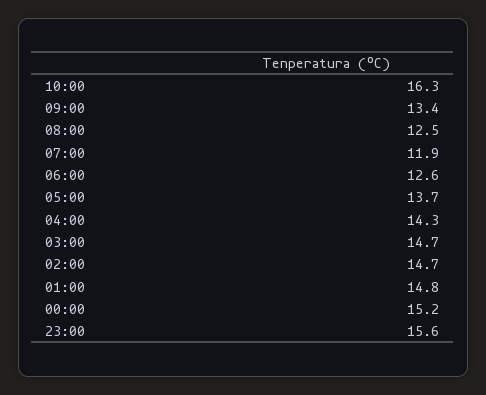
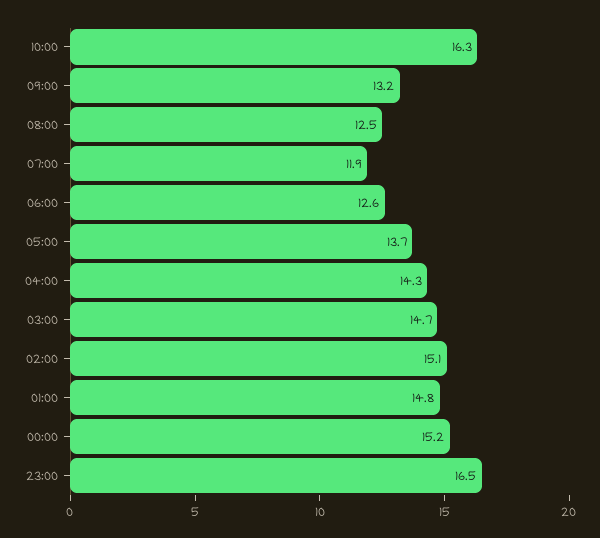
  {
    "10:00": 16.3,
-   "09:00": 13.4,
+   "09:00": 13.2,
    "08:00": 12.5,
    "07:00": 11.9,
    "06:00": 12.6,
    "05:00": 13.7,
    "04:00": 14.3,
    "03:00": 14.7,
-   "02:00": 14.7,
+   "02:00": 15.1,
    "01:00": 14.8,
    "00:00": 15.2,
-   "23:00": 15.6
+   "23:00": 16.5
  }

